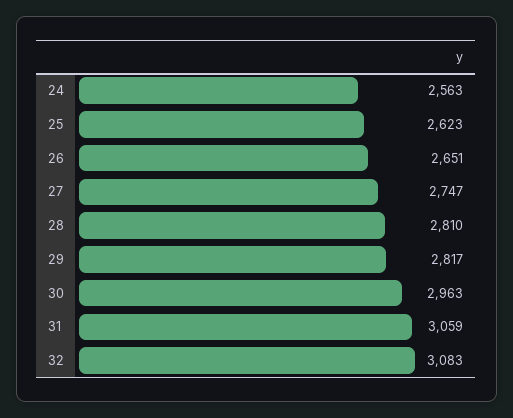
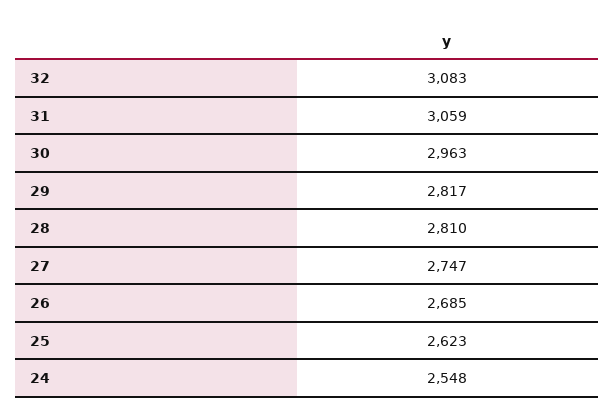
  {
-   "24": 2563,
+   "24": 2548,
    "25": 2623,
-   "26": 2651,
+   "26": 2685,
    "27": 2747,
    "28": 2810,
    "29": 2817,
    "30": 2963,
    "31": 3059,
    "32": 3083
  }

